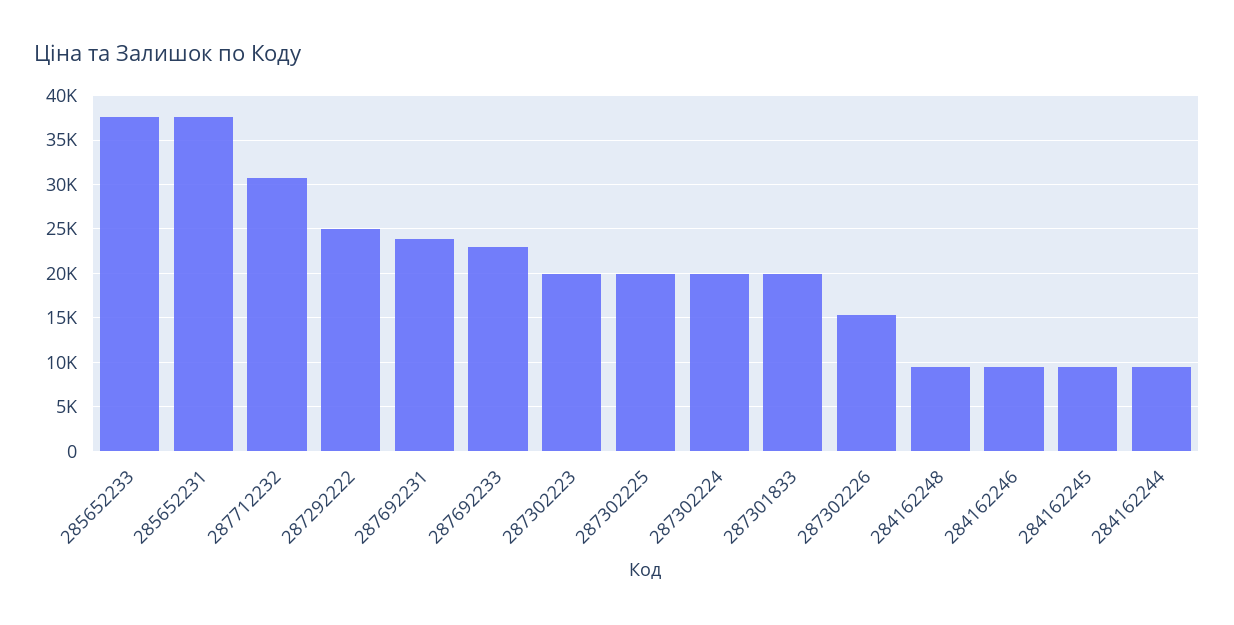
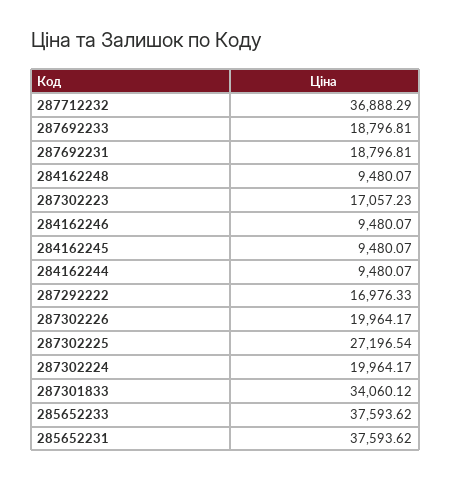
  {
    "285652233": 37593.62,
    "285652231": 37593.62,
-   "287712232": 31000,
+   "287712232": 36888.29,
-   "287292222": 25000,
+   "287292222": 16976.33,
-   "287692231": 24000,
+   "287692231": 18796.81,
-   "287692233": 23000,
+   "287692233": 18796.81,
-   "287302223": 20000,
+   "287302223": 17057.23,
-   "287302225": 20000,
+   "287302225": 27196.54,
    "287302224": 19964.17,
-   "287301833": 20000,
+   "287301833": 34060.12,
-   "287302226": 15000,
+   "287302226": 19964.17,
    "284162248": 9480.07,
    "284162246": 9480.07,
    "284162245": 9480.07,
    "284162244": 9480.07
  }

